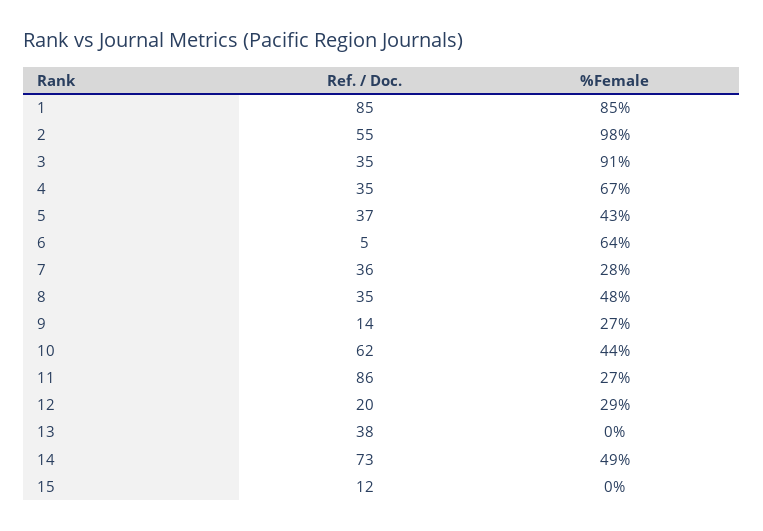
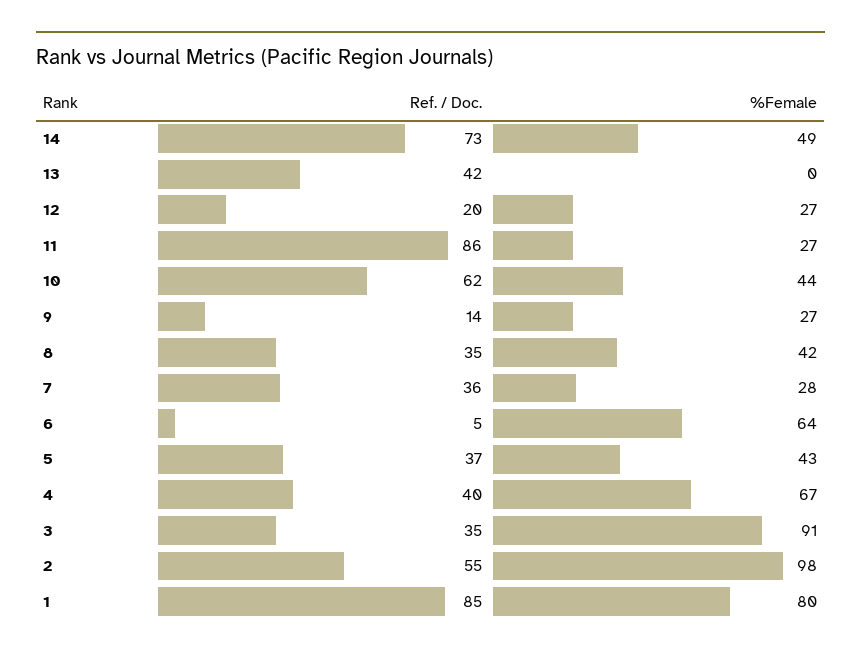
  {
    "Ref. / Doc.": {
      "1": 85,
      "2": 55,
      "3": 35,
-     "4": 35,
+     "4": 40,
      "5": 37,
      "6": 5,
      "7": 36,
      "8": 35,
      "9": 14,
      "10": 62,
      "11": 86,
      "12": 20,
-     "13": 38,
+     "13": 42,
-     "14": 73,
+     "14": 73
-     "15": 12
    },
    "%Female": {
-     "1": 85,
+     "1": 80,
      "2": 98,
      "3": 91,
      "4": 67,
      "5": 43,
      "6": 64,
      "7": 28,
-     "8": 48,
+     "8": 42,
      "9": 27,
      "10": 44,
      "11": 27,
-     "12": 29,
+     "12": 27,
      "13": 0,
-     "14": 49,
+     "14": 49
-     "15": 0
    }
  }

